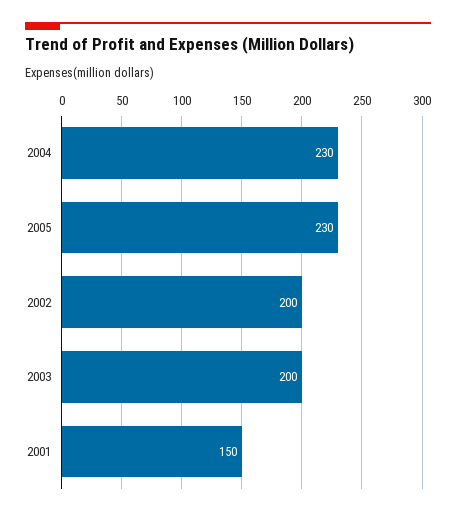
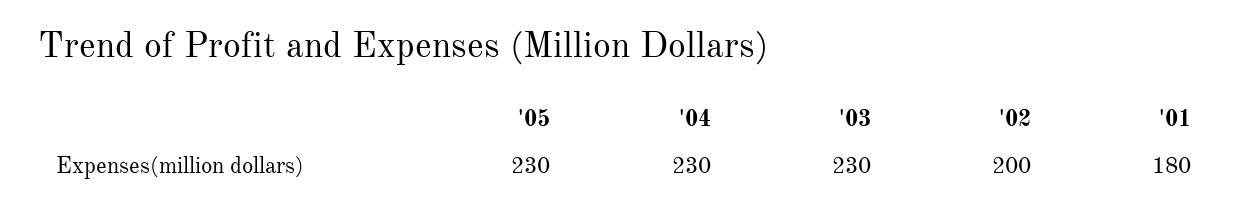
  {
    "2004": 230,
    "2005": 230,
    "2002": 200,
-   "2003": 200,
+   "2003": 230,
-   "2001": 150
+   "2001": 180
  }

